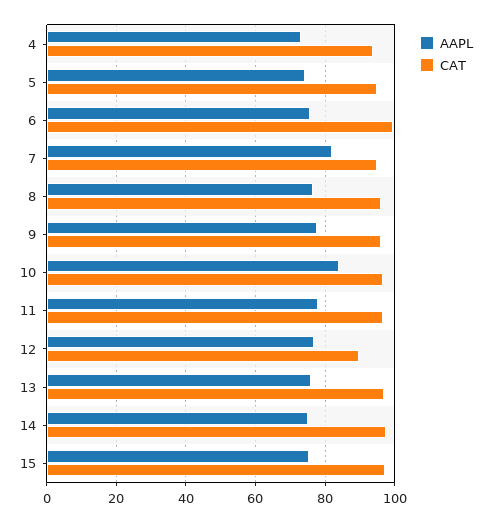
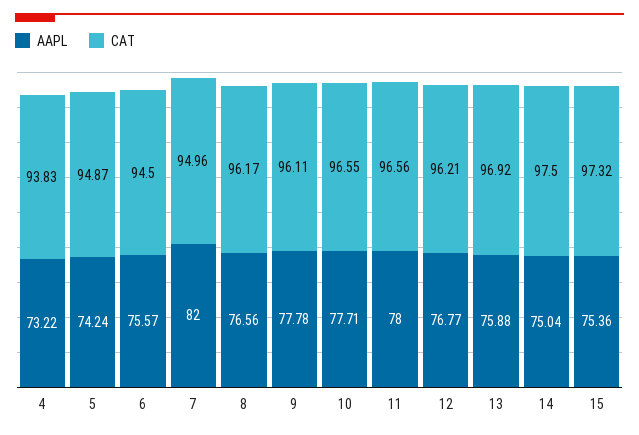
  {
    "AAPL": {
      "4": 73.22,
      "5": 74.24,
      "6": 75.57,
      "7": 82,
      "8": 76.56,
      "9": 77.78,
-     "10": 84,
+     "10": 77.71,
      "11": 78,
      "12": 76.77,
      "13": 75.88,
      "14": 75.04,
      "15": 75.36
    },
    "CAT": {
      "4": 93.83,
      "5": 94.87,
-     "6": 100,
+     "6": 94.5,
      "7": 94.96,
      "8": 96.17,
      "9": 96.11,
      "10": 96.55,
      "11": 96.56,
-     "12": 90,
+     "12": 96.21,
      "13": 96.92,
      "14": 97.5,
      "15": 97.32
    }
  }

